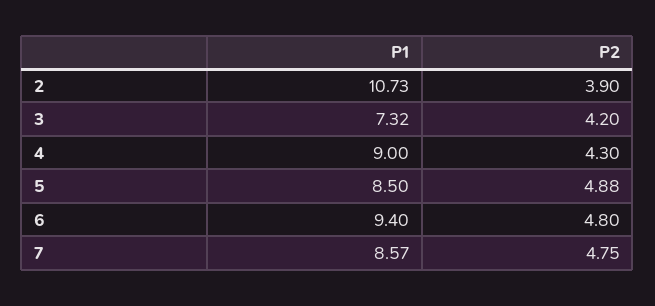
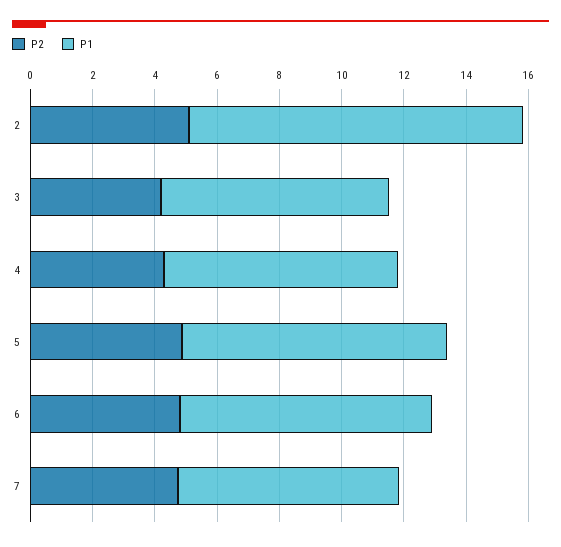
  {
    "P1": {
      "2": 10.73,
      "3": 7.32,
-     "4": 9,
+     "4": 7.5,
      "5": 8.5,
-     "6": 9.4,
+     "6": 8,
-     "7": 8.57
+     "7": 7
    },
    "P2": {
-     "2": 3.9,
+     "2": 5,
      "3": 4.2,
      "4": 4.3,
      "5": 4.88,
      "6": 4.8,
      "7": 4.75
    }
  }

